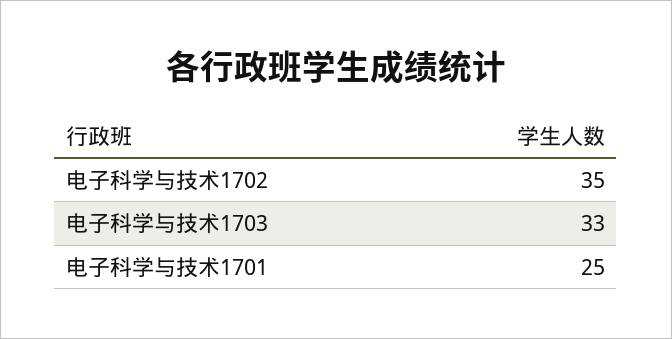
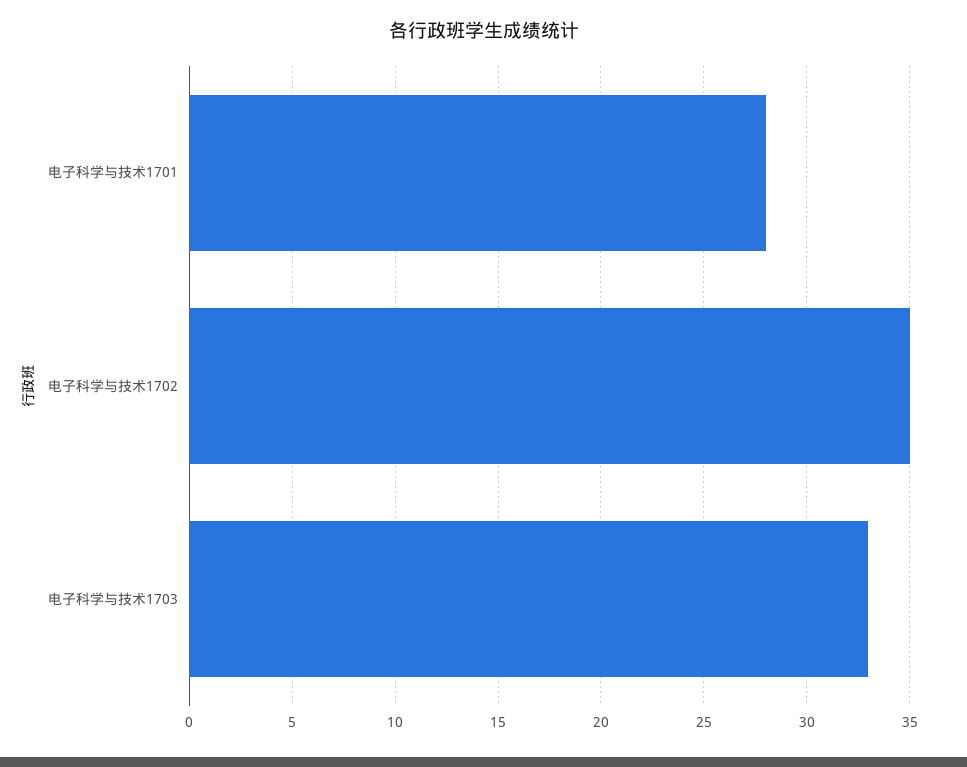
  {
    "电子科学与技术1702": 35,
    "电子科学与技术1703": 33,
-   "电子科学与技术1701": 25
+   "电子科学与技术1701": 28
  }

